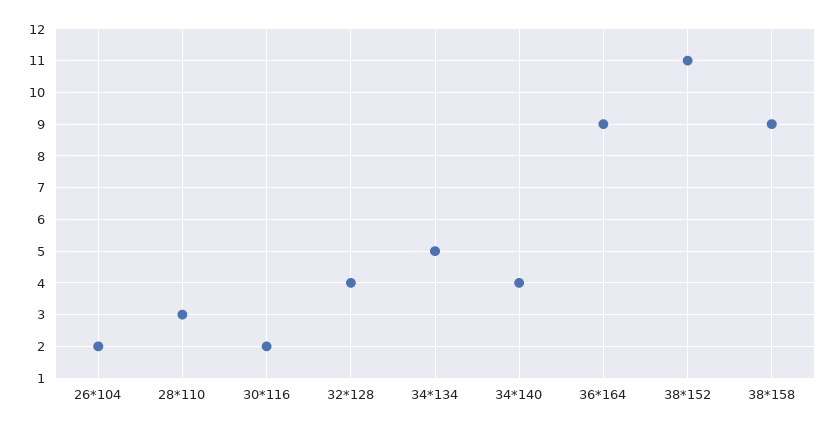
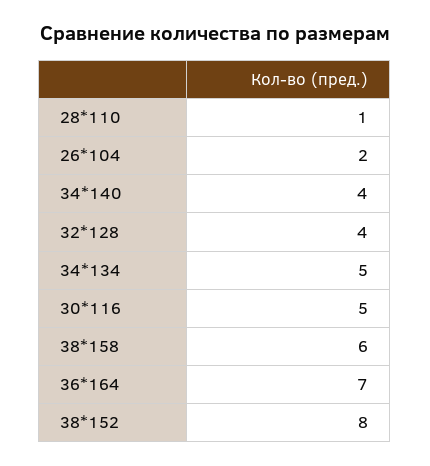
  {
    "26*104": 2,
-   "28*110": 3,
+   "28*110": 1,
-   "30*116": 2,
+   "30*116": 5,
    "32*128": 4,
    "34*134": 5,
    "34*140": 4,
-   "36*164": 9,
+   "36*164": 7,
-   "38*152": 11,
+   "38*152": 8,
-   "38*158": 9
+   "38*158": 6
  }

